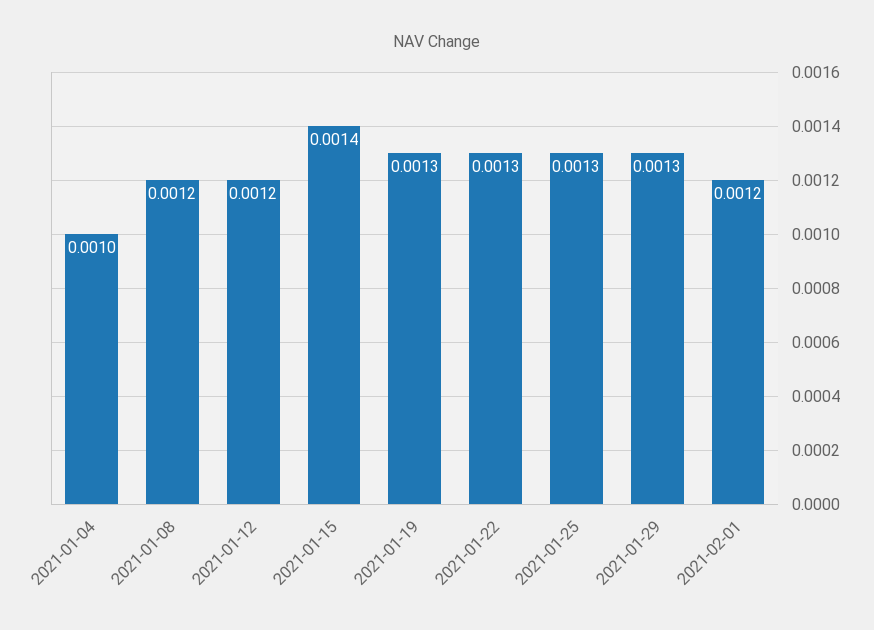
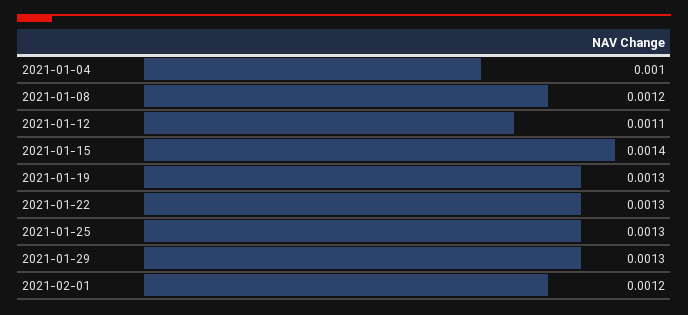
  {
    "2021-01-04": 0.001,
    "2021-01-08": 0.0012,
-   "2021-01-12": 0.0012,
+   "2021-01-12": 0.0011,
    "2021-01-15": 0.0014,
    "2021-01-19": 0.0013,
    "2021-01-22": 0.0013,
    "2021-01-25": 0.0013,
    "2021-01-29": 0.0013,
    "2021-02-01": 0.0012
  }

